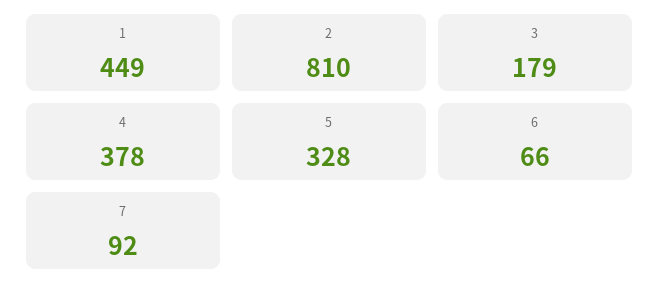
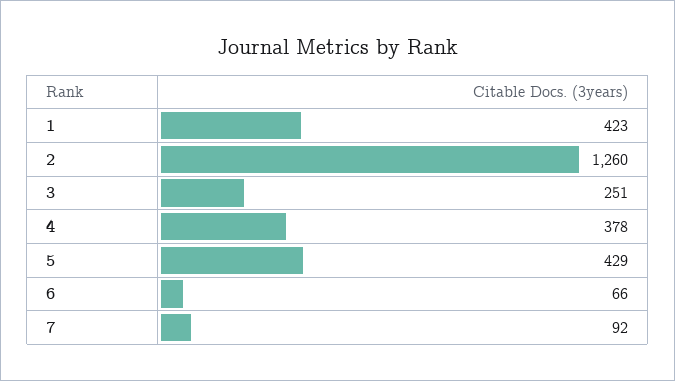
  {
-   "1": 449,
+   "1": 423,
-   "2": 810,
+   "2": 1260,
-   "3": 179,
+   "3": 251,
    "4": 378,
-   "5": 328,
+   "5": 429,
    "6": 66,
    "7": 92
  }

